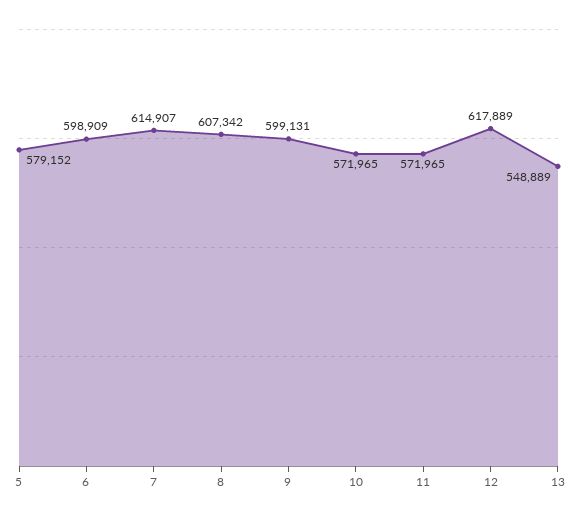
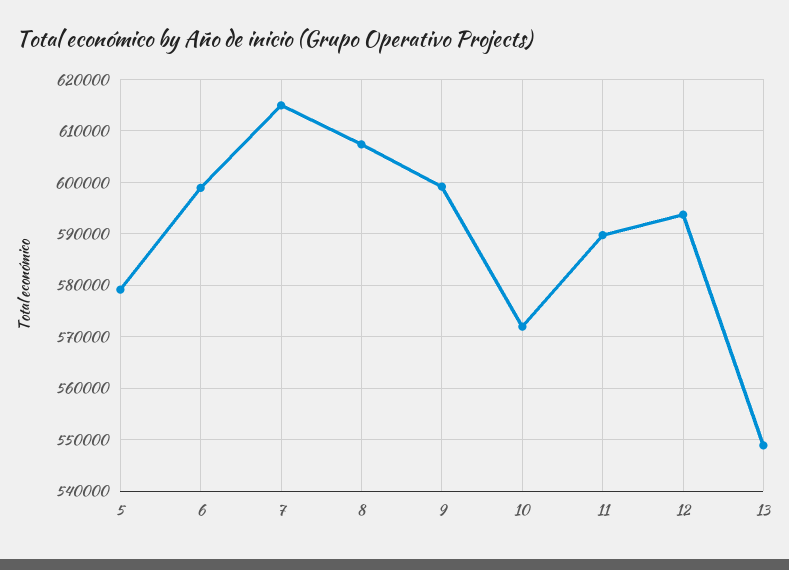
  {
    "5": 579152,
    "6": 598909,
    "7": 614907,
    "8": 607342,
    "9": 599131,
    "10": 571965,
-   "11": 571965,
+   "11": 590000,
-   "12": 617889,
+   "12": 594000,
    "13": 548889
  }

